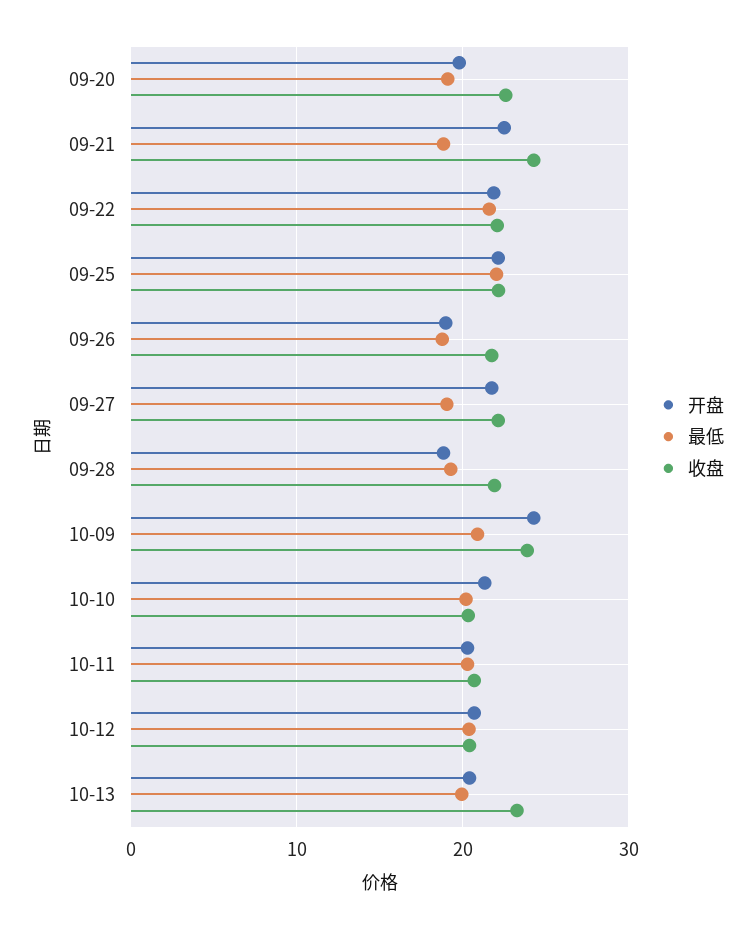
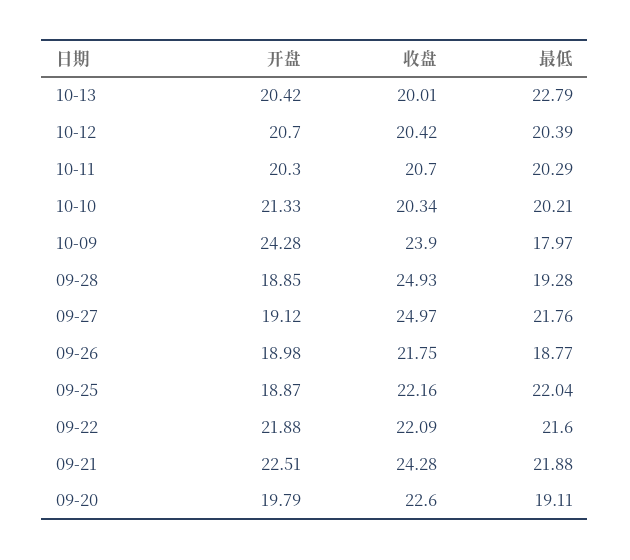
  {
    "开盘": {
      "09-20": 19.79,
      "09-21": 22.51,
      "09-22": 21.88,
-     "09-25": 22,
+     "09-25": 18.87,
      "09-26": 18.98,
-     "09-27": 22,
+     "09-27": 19.12,
      "09-28": 18.85,
      "10-09": 24.28,
      "10-10": 21.33,
      "10-11": 20.3,
      "10-12": 20.7,
      "10-13": 20.42
    },
    "最低": {
      "09-20": 19.11,
-     "09-21": 19,
+     "09-21": 21.88,
      "09-22": 21.6,
      "09-25": 22.04,
      "09-26": 18.77,
-     "09-27": 19,
+     "09-27": 21.76,
      "09-28": 19.28,
-     "10-09": 21,
+     "10-09": 17.97,
      "10-10": 20.21,
      "10-11": 20.29,
      "10-12": 20.39,
-     "10-13": 20
+     "10-13": 22.79
    },
    "收盘": {
      "09-20": 22.6,
      "09-21": 24.28,
      "09-22": 22.09,
      "09-25": 22.16,
      "09-26": 21.75,
-     "09-27": 22,
+     "09-27": 24.97,
-     "09-28": 22,
+     "09-28": 24.93,
      "10-09": 23.9,
      "10-10": 20.34,
      "10-11": 20.7,
      "10-12": 20.42,
-     "10-13": 23
+     "10-13": 20.01
    }
  }

